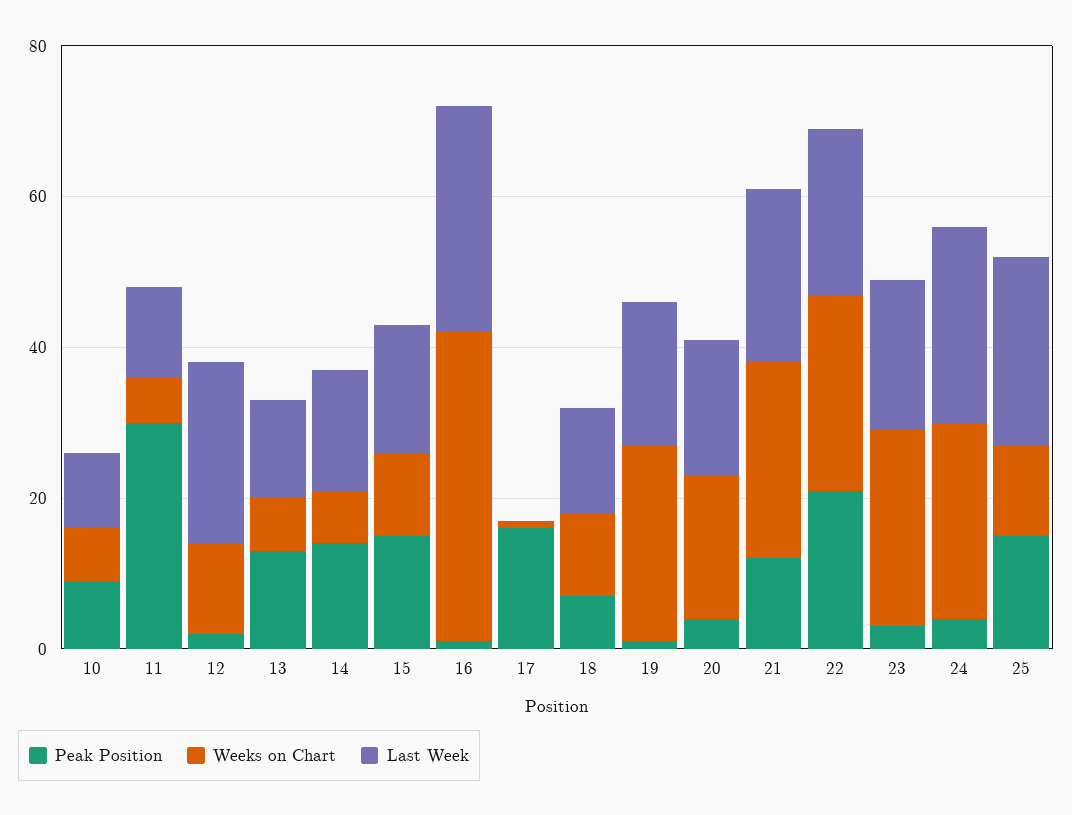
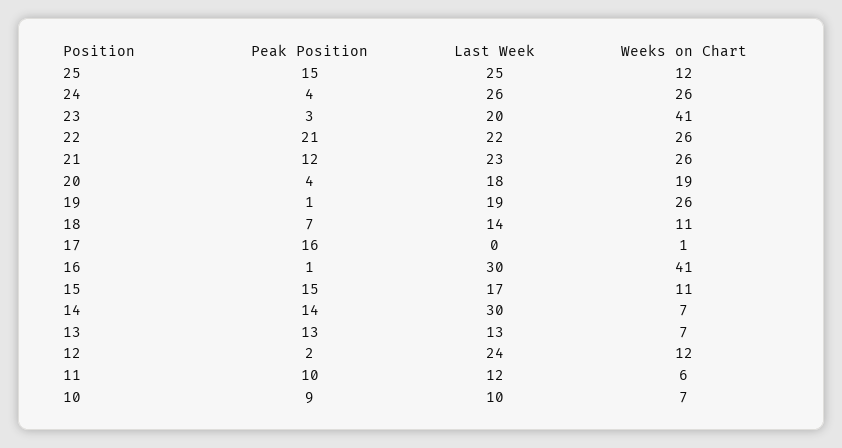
  {
    "Peak Position": {
      "10": 9,
-     "11": 30,
+     "11": 10,
      "12": 2,
      "13": 13,
      "14": 14,
      "15": 15,
      "16": 1,
      "17": 16,
      "18": 7,
      "19": 1,
      "20": 4,
      "21": 12,
      "22": 21,
      "23": 3,
      "24": 4,
      "25": 15
    },
    "Weeks on Chart": {
      "10": 7,
      "11": 6,
      "12": 12,
      "13": 7,
      "14": 7,
      "15": 11,
      "16": 41,
      "17": 1,
      "18": 11,
      "19": 26,
      "20": 19,
      "21": 26,
      "22": 26,
-     "23": 25,
+     "23": 41,
      "24": 26,
      "25": 12
    },
    "Last Week": {
      "10": 10,
      "11": 12,
      "12": 24,
      "13": 13,
-     "14": 15,
+     "14": 30,
      "15": 17,
      "16": 30,
      "17": 0,
      "18": 14,
      "19": 19,
      "20": 18,
      "21": 23,
      "22": 22,
      "23": 20,
      "24": 26,
      "25": 25
    }
  }

